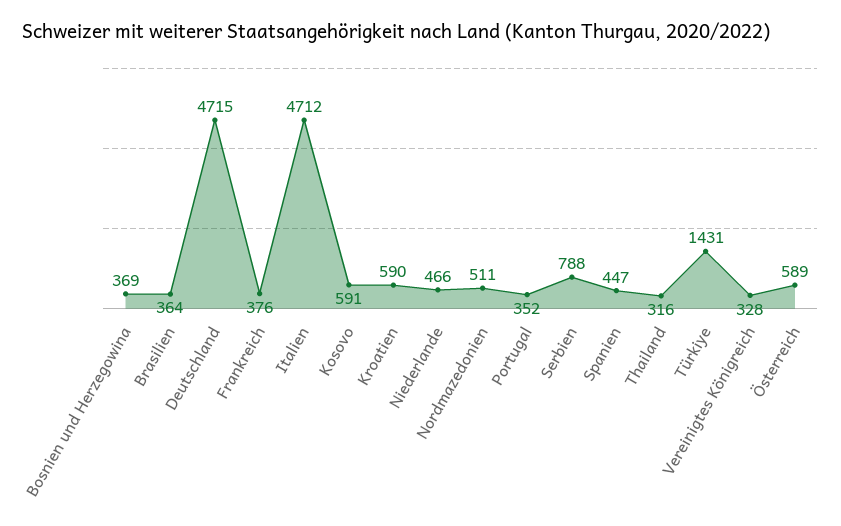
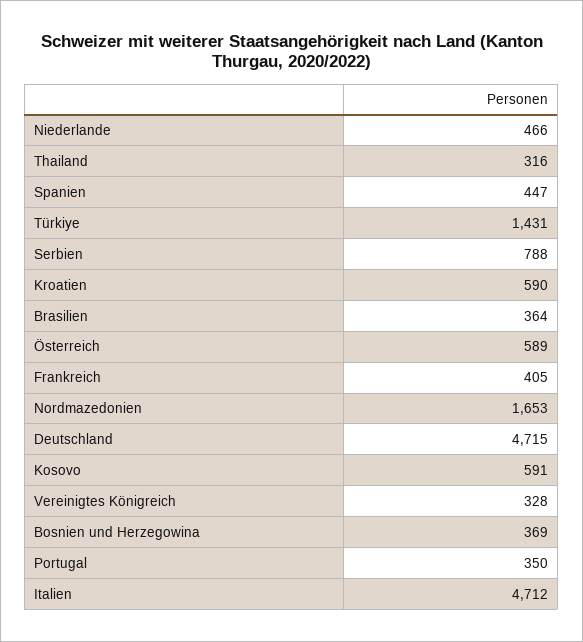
  {
    "Bosnien und Herzegowina": 369,
    "Brasilien": 364,
    "Deutschland": 4715,
-   "Frankreich": 376,
+   "Frankreich": 405,
    "Italien": 4712,
    "Kosovo": 591,
    "Kroatien": 590,
    "Niederlande": 466,
-   "Nordmazedonien": 511,
+   "Nordmazedonien": 1653,
-   "Portugal": 352,
+   "Portugal": 350,
    "Serbien": 788,
    "Spanien": 447,
    "Thailand": 316,
    "Türkiye": 1431,
    "Vereinigtes Königreich": 328,
    "Österreich": 589
  }

